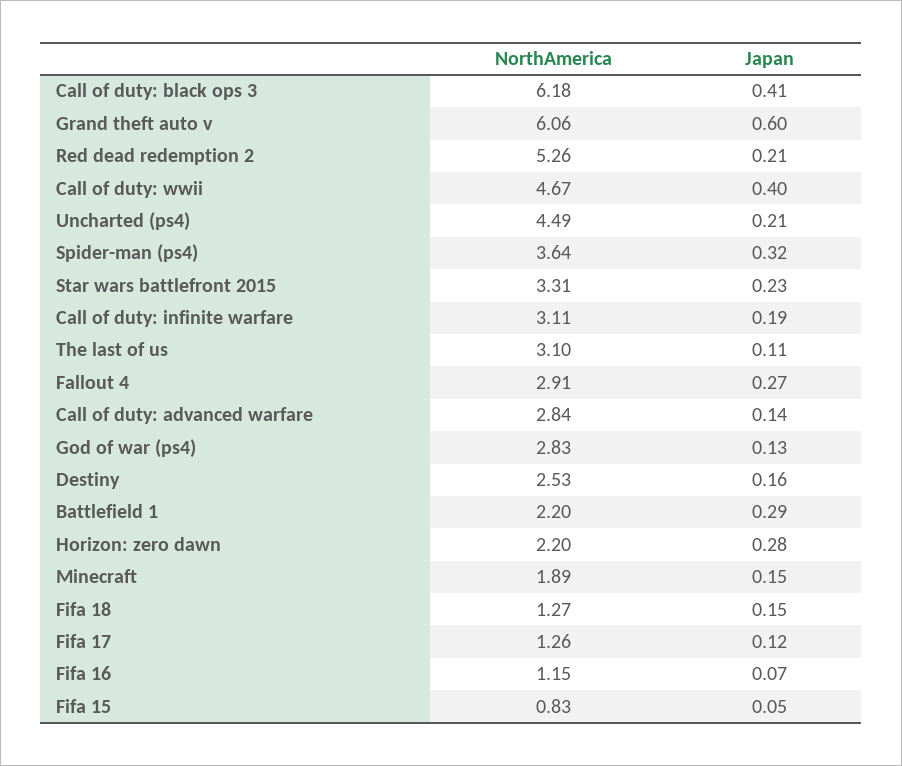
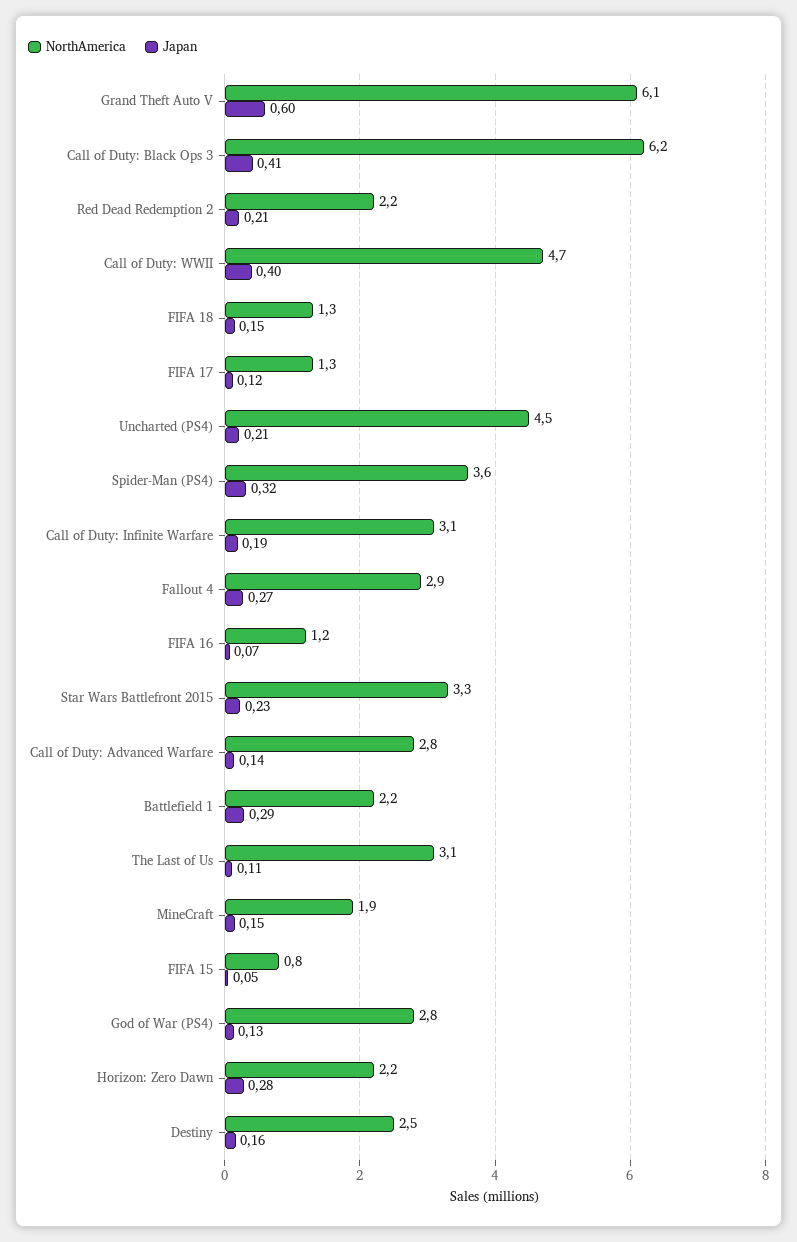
  {
    "NorthAmerica": {
      "Call of duty: black ops 3": 6.18,
      "Grand theft auto v": 6.06,
-     "Red dead redemption 2": 5.26,
+     "Red dead redemption 2": 2.2,
      "Call of duty: wwii": 4.67,
      "Uncharted (ps4)": 4.49,
      "Spider-man (ps4)": 3.64,
      "Star wars battlefront 2015": 3.31,
      "Call of duty: infinite warfare": 3.11,
      "The last of us": 3.1,
      "Fallout 4": 2.91,
      "Call of duty: advanced warfare": 2.84,
      "God of war (ps4)": 2.83,
      "Destiny": 2.53,
      "Battlefield 1": 2.2,
      "Horizon: zero dawn": 2.2,
      "Minecraft": 1.89,
      "Fifa 18": 1.27,
      "Fifa 17": 1.26,
      "Fifa 16": 1.15,
      "Fifa 15": 0.83
    },
    "Japan": {
      "Call of duty: black ops 3": 0.41,
      "Grand theft auto v": 0.6,
      "Red dead redemption 2": 0.21,
      "Call of duty: wwii": 0.4,
      "Uncharted (ps4)": 0.21,
      "Spider-man (ps4)": 0.32,
      "Star wars battlefront 2015": 0.23,
      "Call of duty: infinite warfare": 0.19,
      "The last of us": 0.11,
      "Fallout 4": 0.27,
      "Call of duty: advanced warfare": 0.14,
      "God of war (ps4)": 0.13,
      "Destiny": 0.16,
      "Battlefield 1": 0.29,
      "Horizon: zero dawn": 0.28,
      "Minecraft": 0.15,
      "Fifa 18": 0.15,
      "Fifa 17": 0.12,
      "Fifa 16": 0.07,
      "Fifa 15": 0.05
    }
  }

